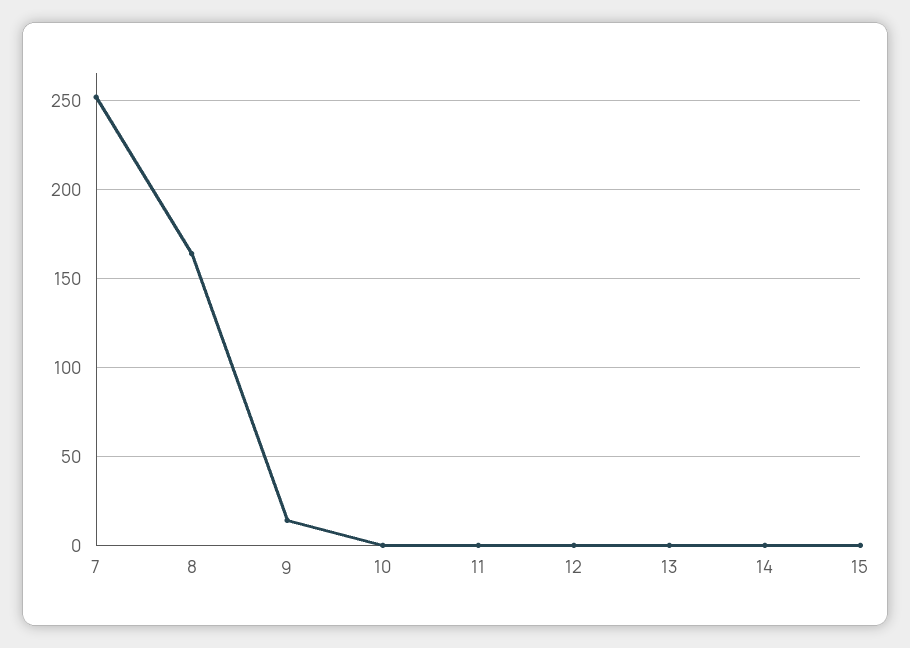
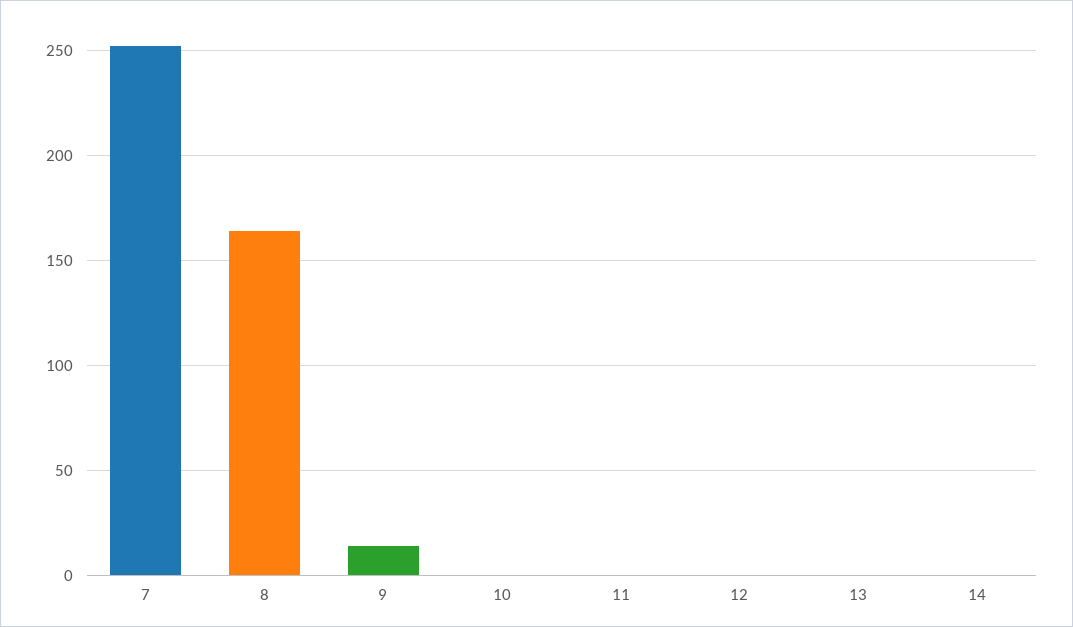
  {
    "7": 250,
    "8": 165,
    "9": 15,
    "10": 0,
    "11": 0,
    "12": 0,
    "13": 0,
-   "14": 0,
+   "14": 0
-   "15": 0
  }

